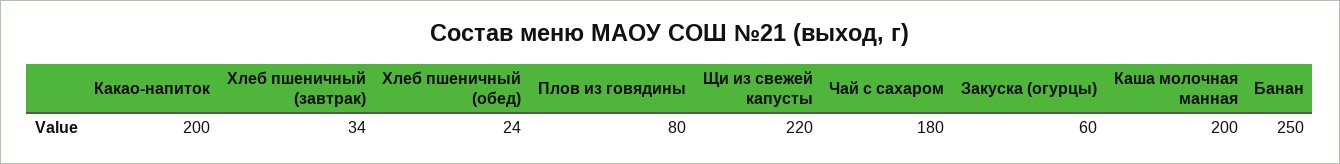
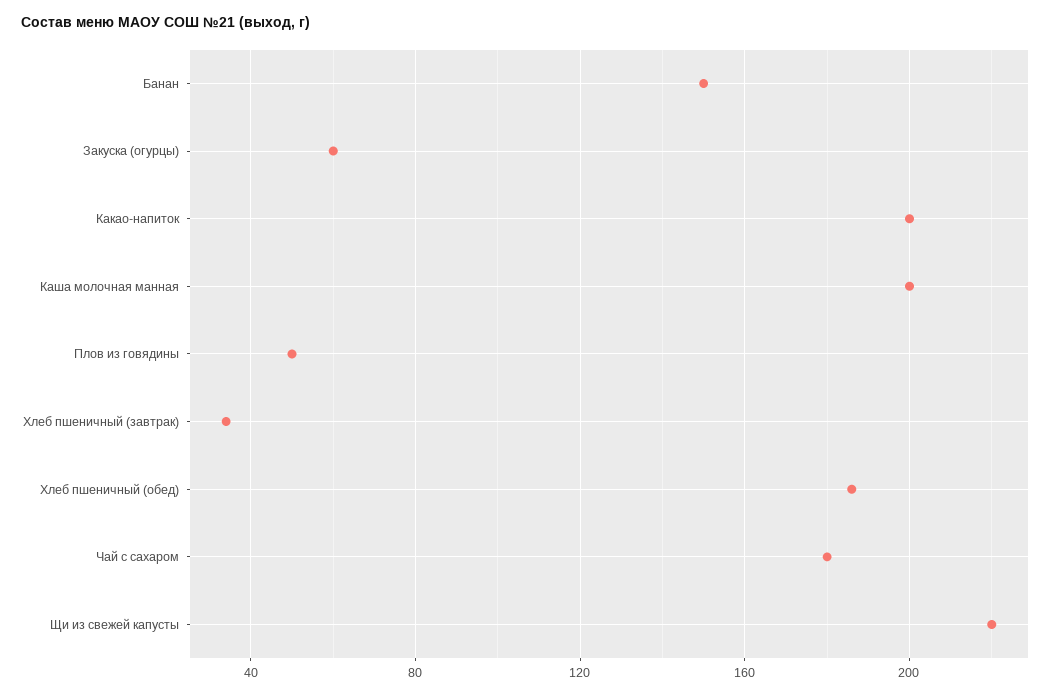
  {
    "Какао-напиток": 200,
    "Хлеб пшеничный (завтрак)": 34,
-   "Хлеб пшеничный (обед)": 24,
+   "Хлеб пшеничный (обед)": 185,
-   "Плов из говядины": 80,
+   "Плов из говядины": 50,
    "Щи из свежей капусты": 220,
    "Чай с сахаром": 180,
    "Закуска (огурцы)": 60,
    "Каша молочная манная": 200,
-   "Банан": 250
+   "Банан": 150
  }

